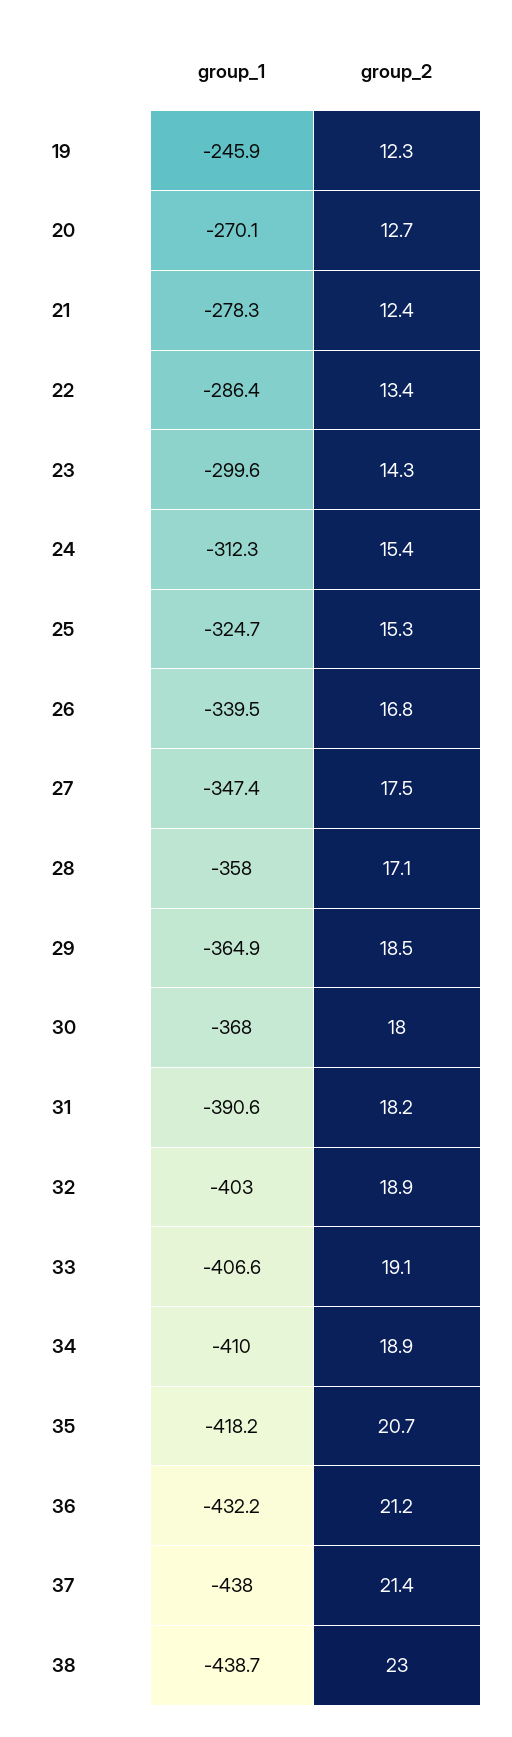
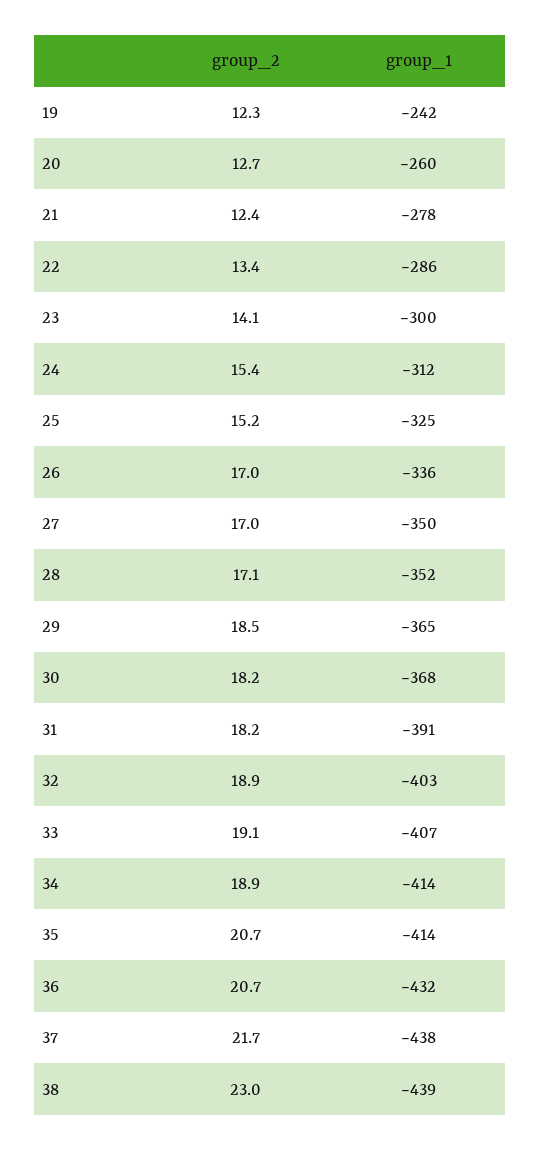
  {
    "group_1": {
-     "19": -245.9,
+     "19": -242,
-     "20": -270.1,
+     "20": -260,
      "21": -278.3,
      "22": -286.4,
      "23": -299.6,
      "24": -312.3,
      "25": -324.7,
-     "26": -339.5,
+     "26": -336,
-     "27": -347.4,
+     "27": -350,
-     "28": -358,
+     "28": -352,
      "29": -364.9,
      "30": -368,
      "31": -390.6,
      "32": -403,
      "33": -406.6,
-     "34": -410,
+     "34": -414,
-     "35": -418.2,
+     "35": -414,
      "36": -432.2,
      "37": -438,
      "38": -438.7
    },
    "group_2": {
      "19": 12.3,
      "20": 12.7,
      "21": 12.4,
      "22": 13.4,
-     "23": 14.3,
+     "23": 14.1,
      "24": 15.4,
-     "25": 15.3,
+     "25": 15.2,
-     "26": 16.8,
+     "26": 17,
-     "27": 17.5,
+     "27": 17,
      "28": 17.1,
      "29": 18.5,
-     "30": 18,
+     "30": 18.2,
      "31": 18.2,
      "32": 18.9,
      "33": 19.1,
      "34": 18.9,
      "35": 20.7,
-     "36": 21.2,
+     "36": 20.7,
-     "37": 21.4,
+     "37": 21.7,
      "38": 23
    }
  }

